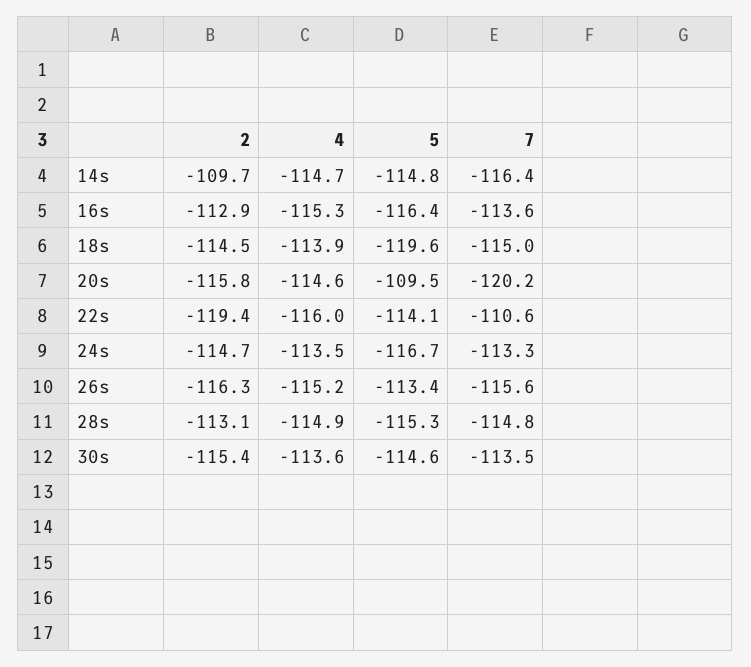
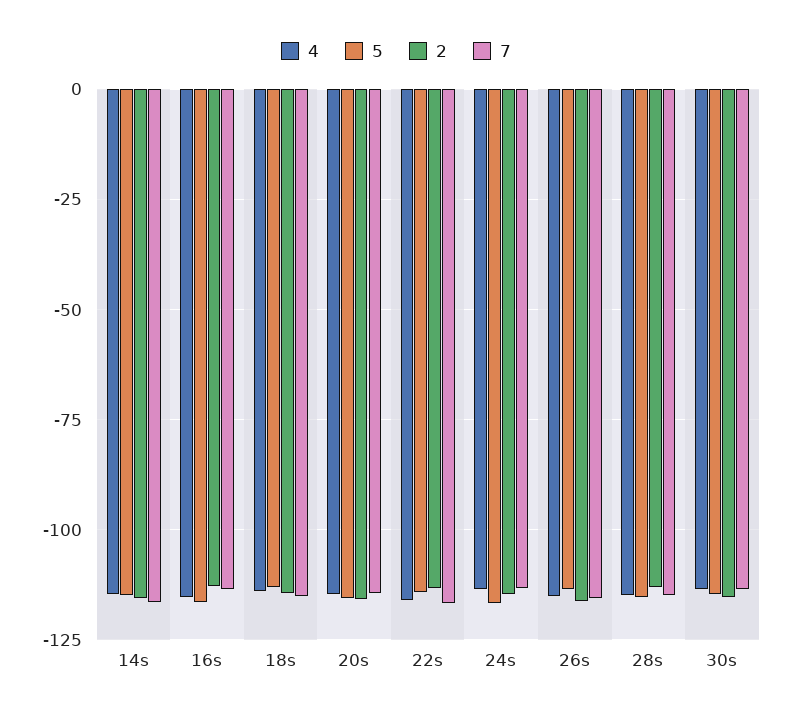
  {
    "2": {
-     "14s": -109.7,
+     "14s": -115,
      "16s": -112.9,
      "18s": -114.5,
      "20s": -115.8,
-     "22s": -119.4,
+     "22s": -112.5,
      "24s": -114.7,
      "26s": -116.3,
      "28s": -113.1,
      "30s": -115.4
    },
    "4": {
      "14s": -114.7,
      "16s": -115.3,
      "18s": -113.9,
      "20s": -114.6,
      "22s": -116,
      "24s": -113.5,
      "26s": -115.2,
      "28s": -114.9,
      "30s": -113.6
    },
    "5": {
      "14s": -114.8,
      "16s": -116.4,
-     "18s": -119.6,
+     "18s": -112.5,
-     "20s": -109.5,
+     "20s": -115,
      "22s": -114.1,
      "24s": -116.7,
      "26s": -113.4,
      "28s": -115.3,
      "30s": -114.6
    },
    "7": {
      "14s": -116.4,
      "16s": -113.6,
      "18s": -115,
-     "20s": -120.2,
+     "20s": -115,
-     "22s": -110.6,
+     "22s": -117.5,
      "24s": -113.3,
      "26s": -115.6,
      "28s": -114.8,
      "30s": -113.5
    }
  }

